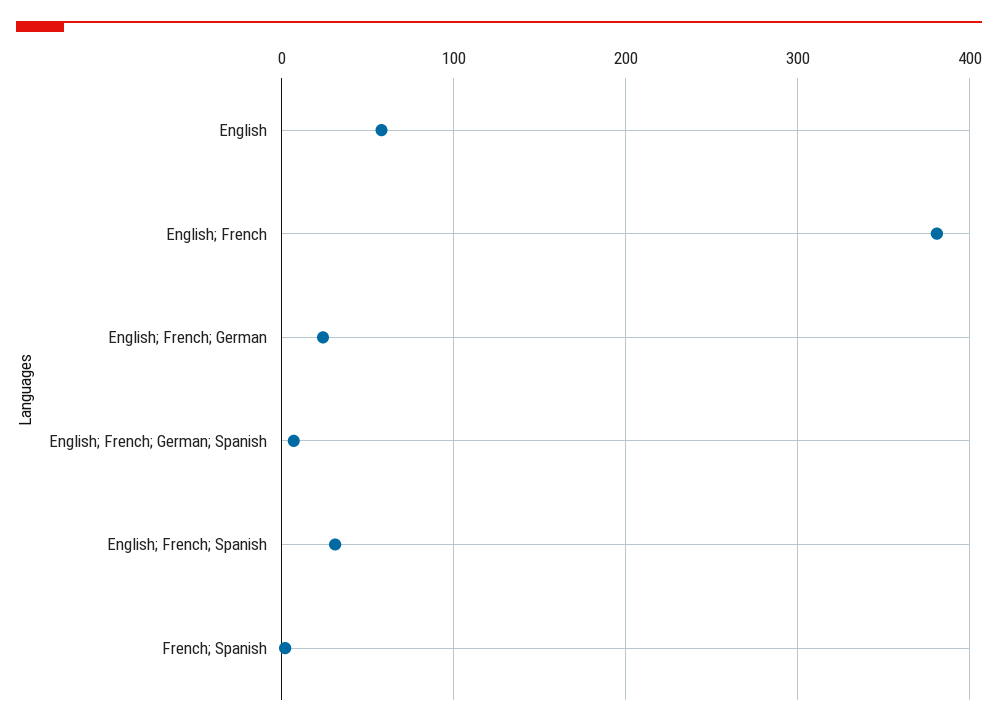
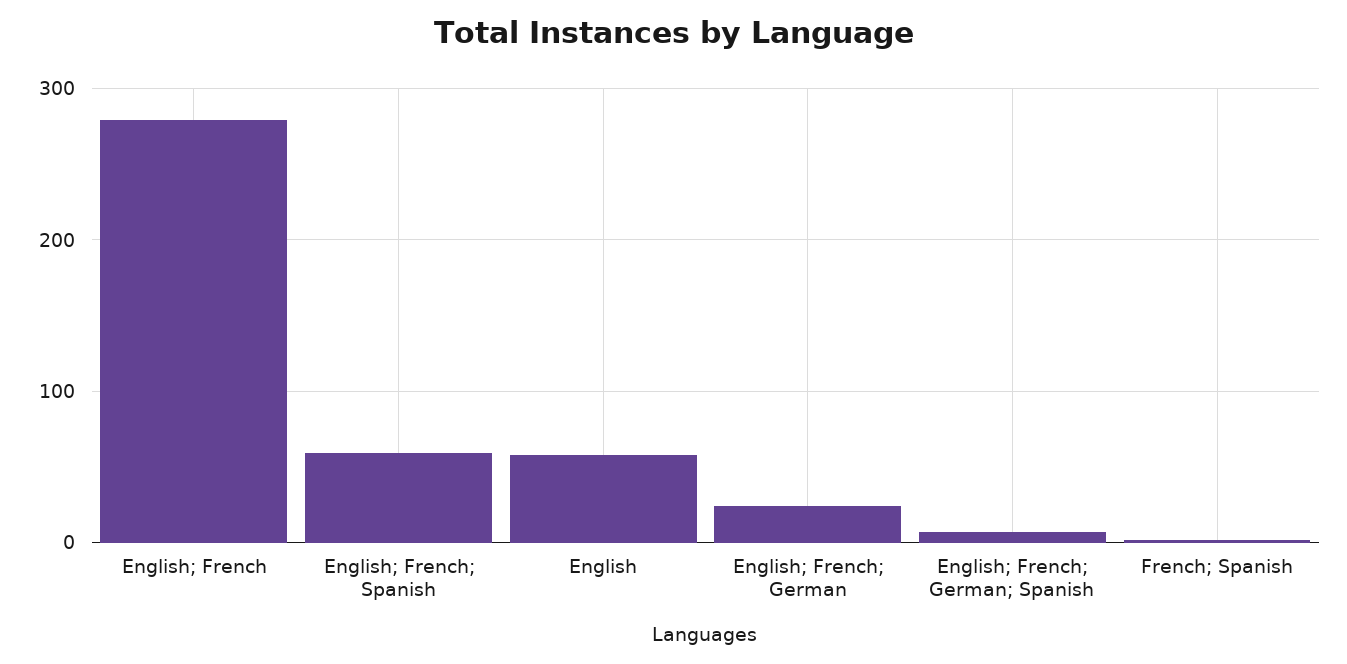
  {
    "English": 60,
-   "English; French": 380,
+   "English; French": 280,
    "English; French; German": 20,
    "English; French; German; Spanish": 10,
-   "English; French; Spanish": 30,
+   "English; French; Spanish": 60,
    "French; Spanish": 0
  }

